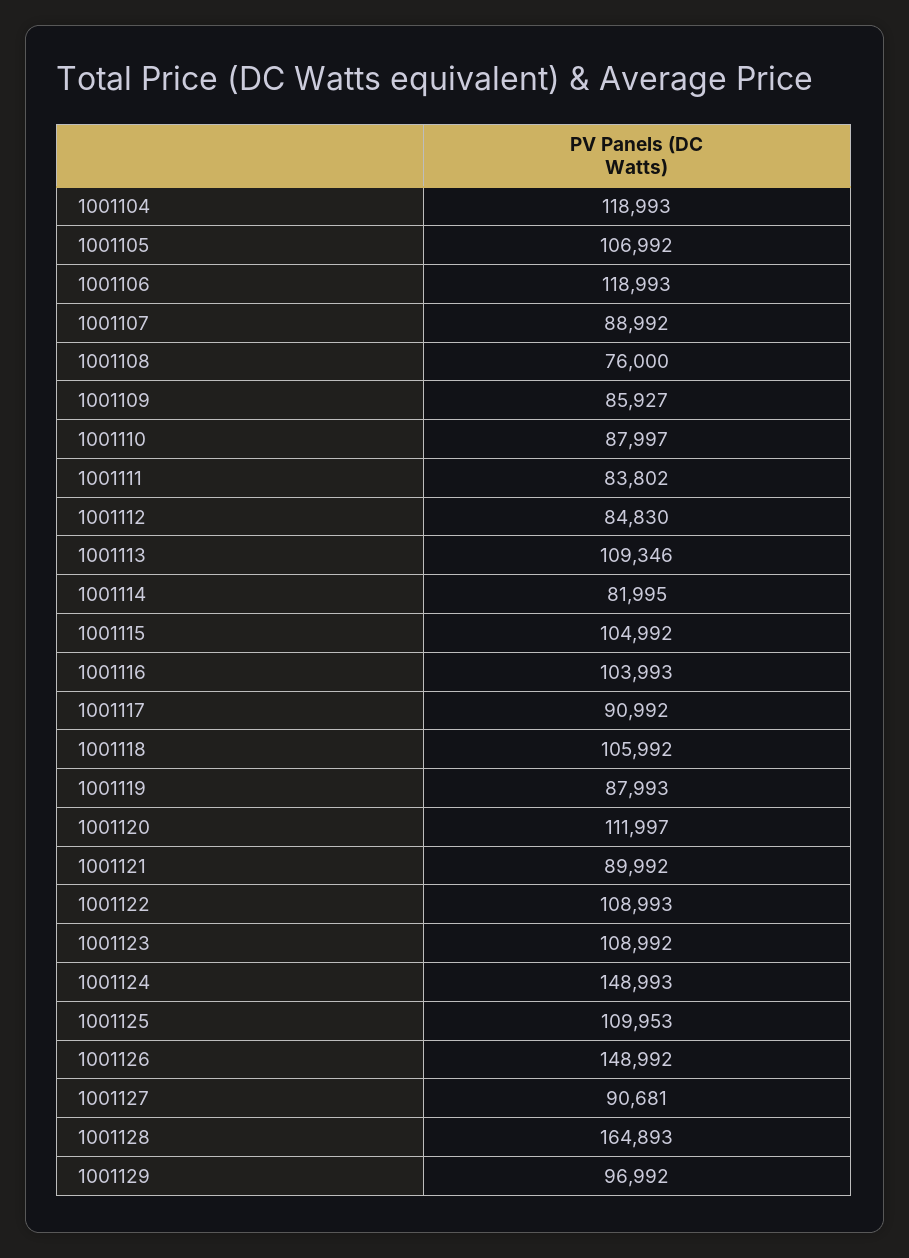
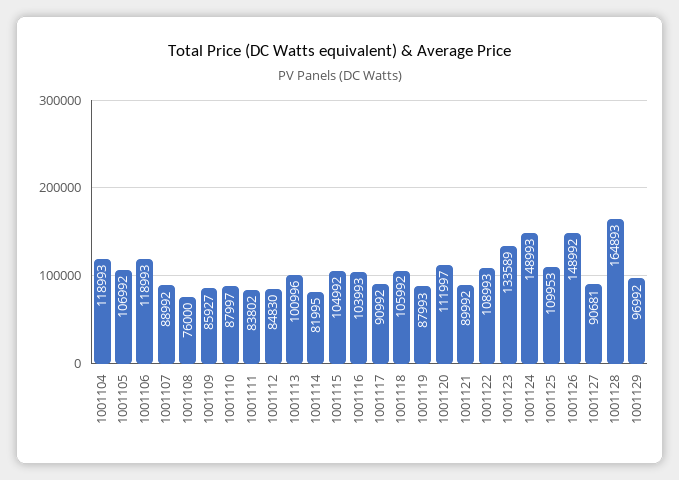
  {
    "1001104": 118993,
    "1001105": 106992,
    "1001106": 118993,
    "1001107": 88992,
    "1001108": 76000,
    "1001109": 85927,
    "1001110": 87997,
    "1001111": 83802,
    "1001112": 84830,
-   "1001113": 109346,
+   "1001113": 100996,
    "1001114": 81995,
    "1001115": 104992,
    "1001116": 103993,
    "1001117": 90992,
    "1001118": 105992,
    "1001119": 87993,
    "1001120": 111997,
    "1001121": 89992,
    "1001122": 108993,
-   "1001123": 108992,
+   "1001123": 133589,
    "1001124": 148993,
    "1001125": 109953,
    "1001126": 148992,
    "1001127": 90681,
    "1001128": 164893,
    "1001129": 96992
  }

